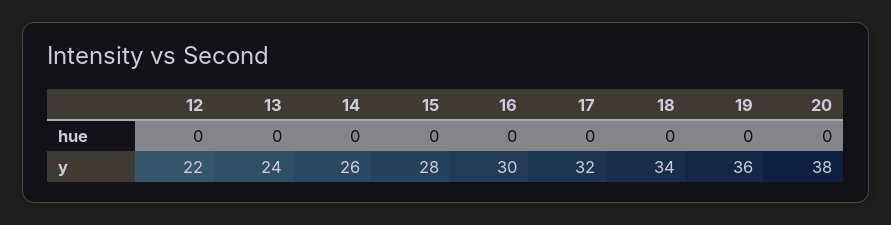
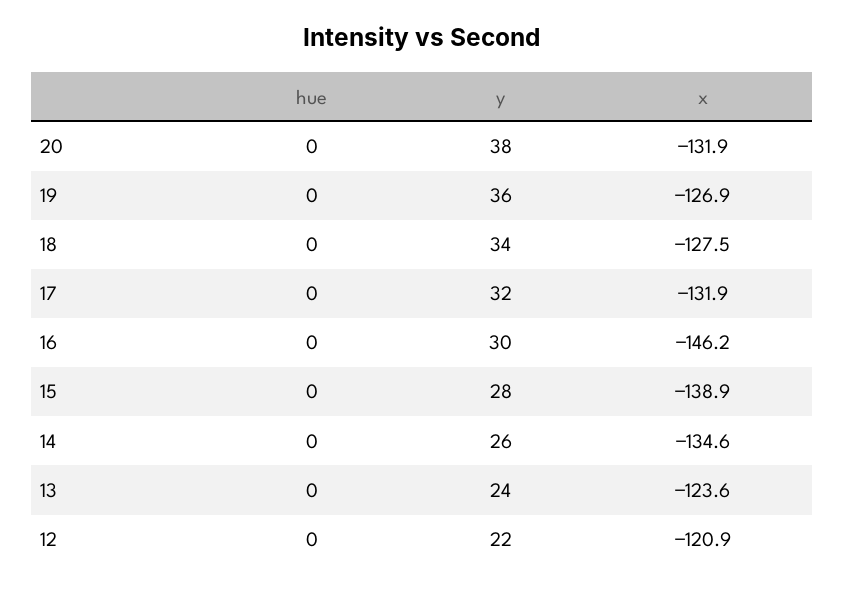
  {
    "12": {
      "hue": 0,
-     "y": 22
+     "y": 22,
+     "x": -120.9
    },
    "13": {
      "hue": 0,
-     "y": 24
+     "y": 24,
+     "x": -123.6
    },
    "14": {
      "hue": 0,
-     "y": 26
+     "y": 26,
+     "x": -134.6
    },
    "15": {
      "hue": 0,
-     "y": 28
+     "y": 28,
+     "x": -138.9
    },
    "16": {
      "hue": 0,
-     "y": 30
+     "y": 30,
+     "x": -146.2
    },
    "17": {
      "hue": 0,
-     "y": 32
+     "y": 32,
+     "x": -131.9
    },
    "18": {
      "hue": 0,
-     "y": 34
+     "y": 34,
+     "x": -127.5
    },
    "19": {
      "hue": 0,
-     "y": 36
+     "y": 36,
+     "x": -126.9
    },
    "20": {
      "hue": 0,
-     "y": 38
+     "y": 38,
+     "x": -131.9
    }
  }

